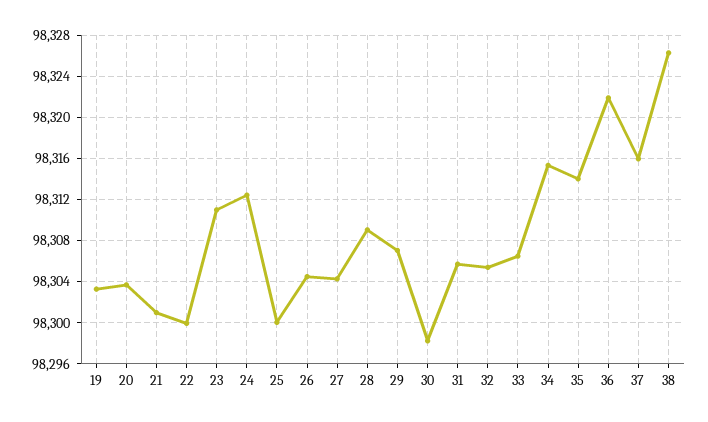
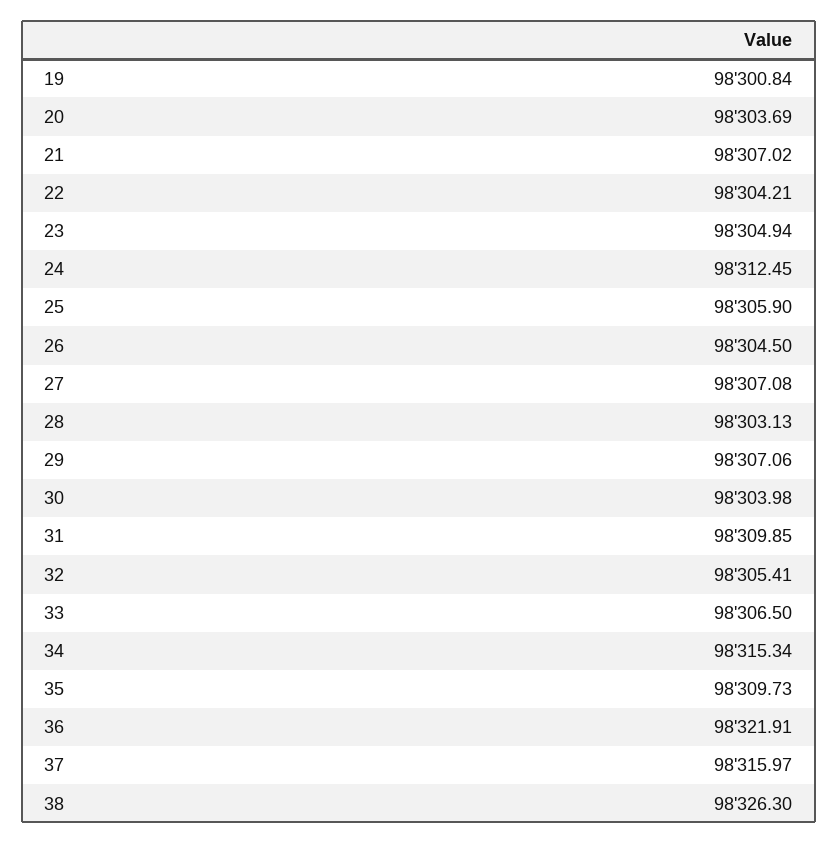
  {
-   "19": 98303,
+   "19": 98300.84,
    "20": 98303.69,
-   "21": 98301,
+   "21": 98307.02,
-   "22": 98300,
+   "22": 98304.21,
-   "23": 98311,
+   "23": 98304.94,
    "24": 98312.45,
-   "25": 98300,
+   "25": 98305.9,
    "26": 98304.5,
-   "27": 98304,
+   "27": 98307.08,
-   "28": 98309,
+   "28": 98303.13,
    "29": 98307.06,
-   "30": 98298,
+   "30": 98303.98,
-   "31": 98306,
+   "31": 98309.85,
    "32": 98305.41,
    "33": 98306.5,
    "34": 98315.34,
-   "35": 98314,
+   "35": 98309.73,
    "36": 98321.91,
    "37": 98315.97,
    "38": 98326.3
  }

